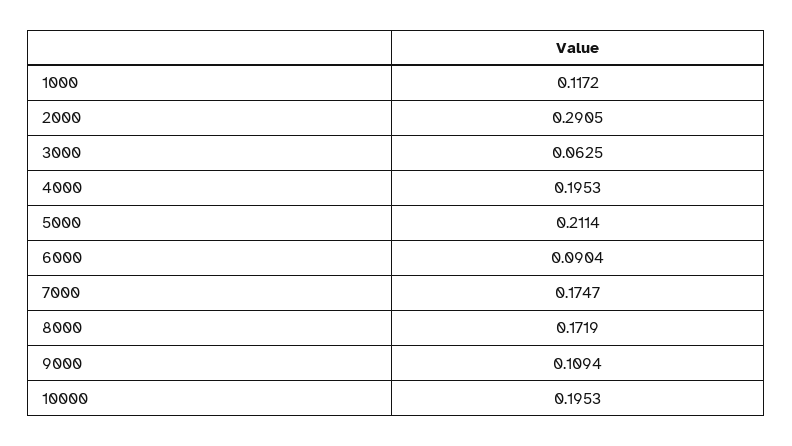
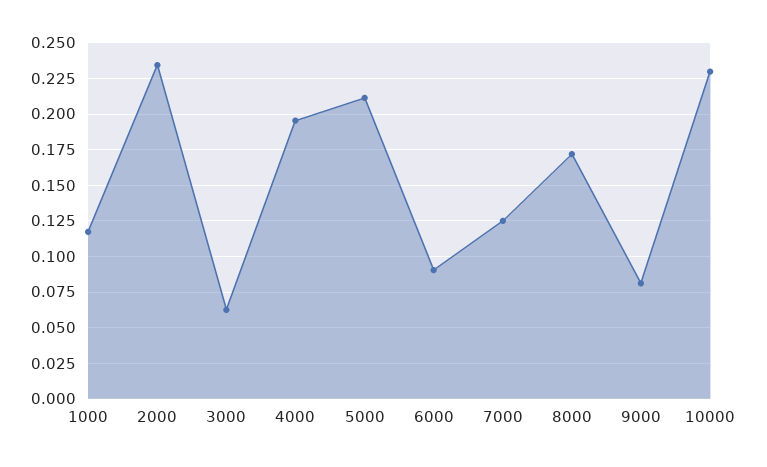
  {
    "1000": 0.1172,
-   "2000": 0.2905,
+   "2000": 0.235,
    "3000": 0.0625,
    "4000": 0.1953,
    "5000": 0.2114,
    "6000": 0.0904,
-   "7000": 0.1747,
+   "7000": 0.125,
    "8000": 0.1719,
-   "9000": 0.1094,
+   "9000": 0.08,
-   "10000": 0.1953
+   "10000": 0.23
  }

